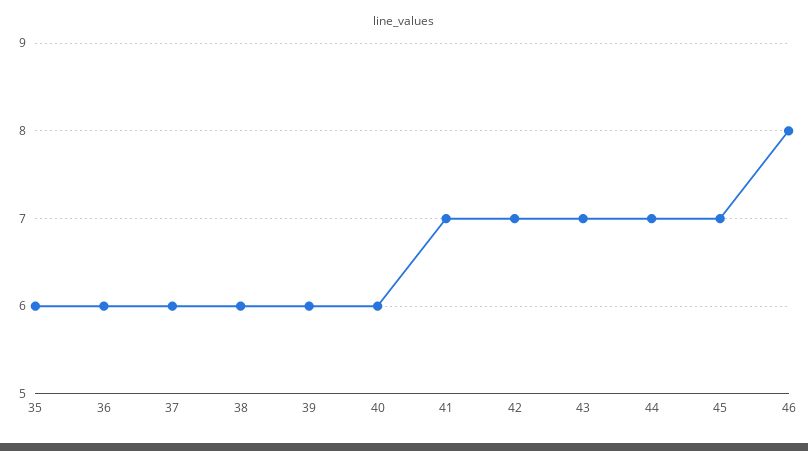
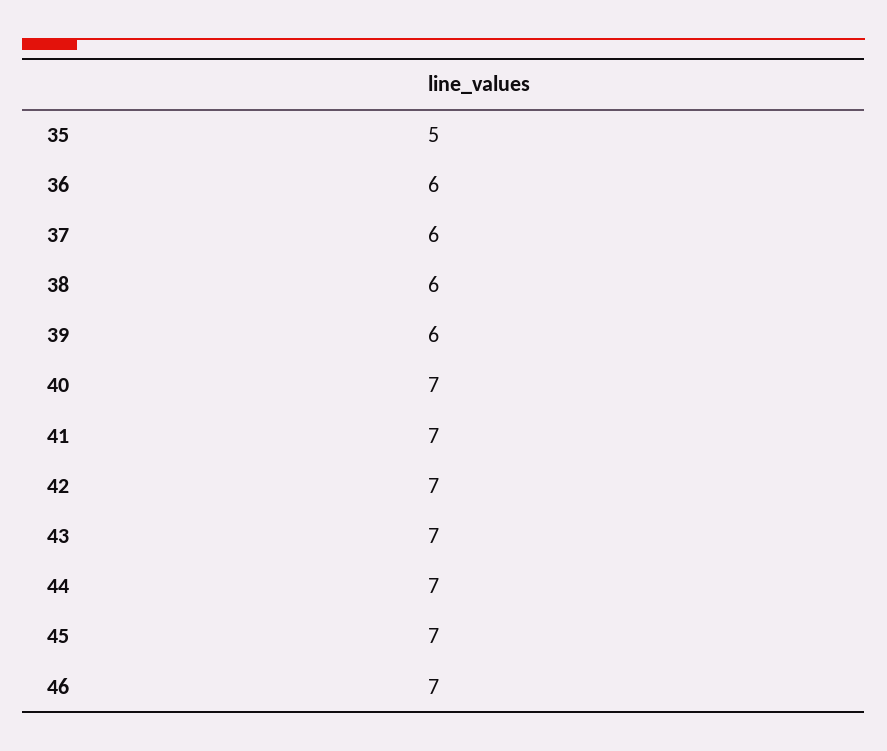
  {
-   "35": 6,
+   "35": 5,
    "36": 6,
    "37": 6,
    "38": 6,
    "39": 6,
-   "40": 6,
+   "40": 7,
    "41": 7,
    "42": 7,
    "43": 7,
    "44": 7,
    "45": 7,
-   "46": 8
+   "46": 7
  }

